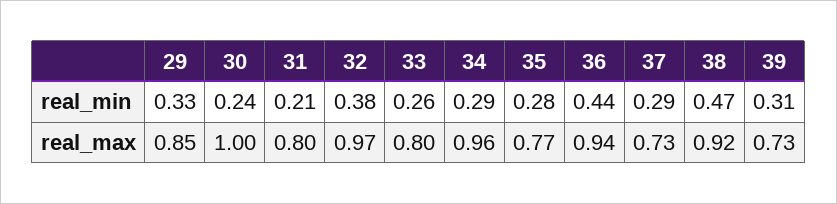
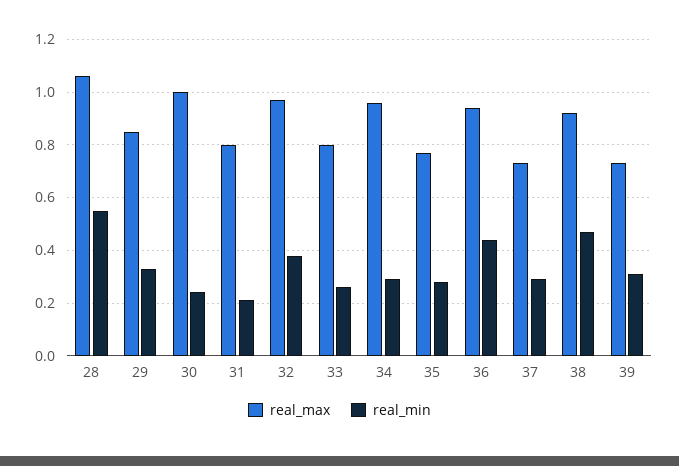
  {
    "real_min": {
      "29": 0.33,
      "30": 0.24,
      "31": 0.21,
      "32": 0.38,
      "33": 0.26,
      "34": 0.29,
      "35": 0.28,
      "36": 0.44,
      "37": 0.29,
      "38": 0.47,
-     "39": 0.31
+     "39": 0.31,
+     "28": 0.55
    },
    "real_max": {
      "29": 0.85,
      "30": 1,
      "31": 0.8,
      "32": 0.97,
      "33": 0.8,
      "34": 0.96,
      "35": 0.77,
      "36": 0.94,
      "37": 0.73,
      "38": 0.92,
-     "39": 0.73
+     "39": 0.73,
+     "28": 1.05
    }
  }

